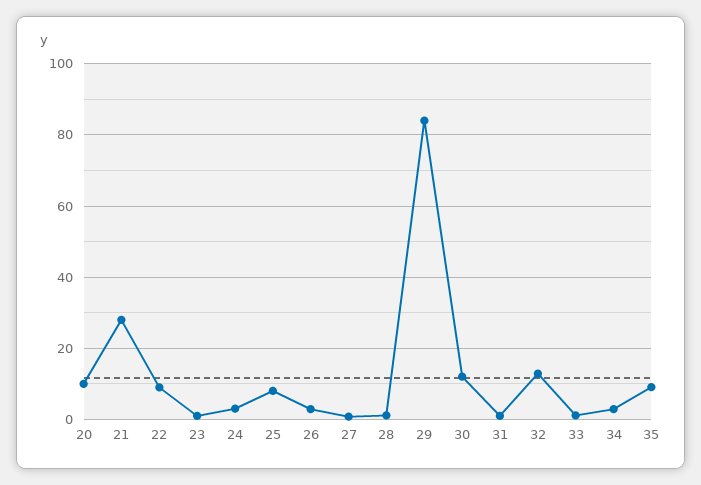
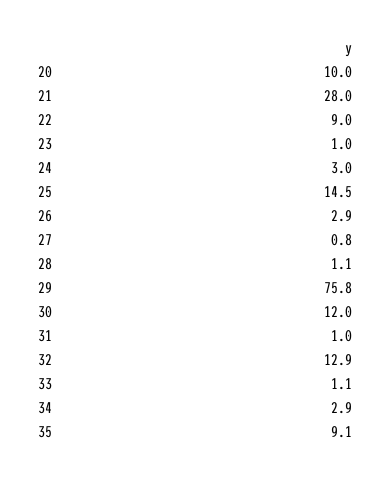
  {
    "20": 10,
    "21": 28,
    "22": 9,
    "23": 1,
    "24": 3,
-   "25": 8,
+   "25": 14.5,
    "26": 2.9,
    "27": 0.8,
    "28": 1.1,
-   "29": 84,
+   "29": 75.8,
    "30": 12,
    "31": 1,
    "32": 12.9,
    "33": 1.1,
    "34": 2.9,
    "35": 9.1
  }

